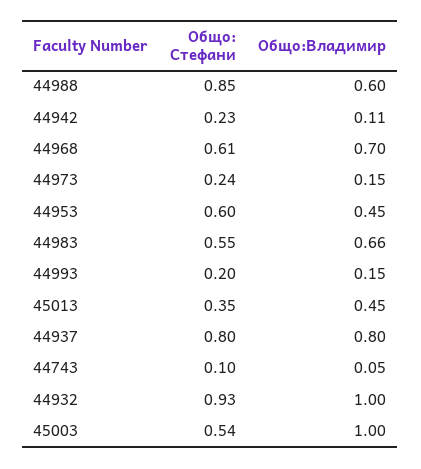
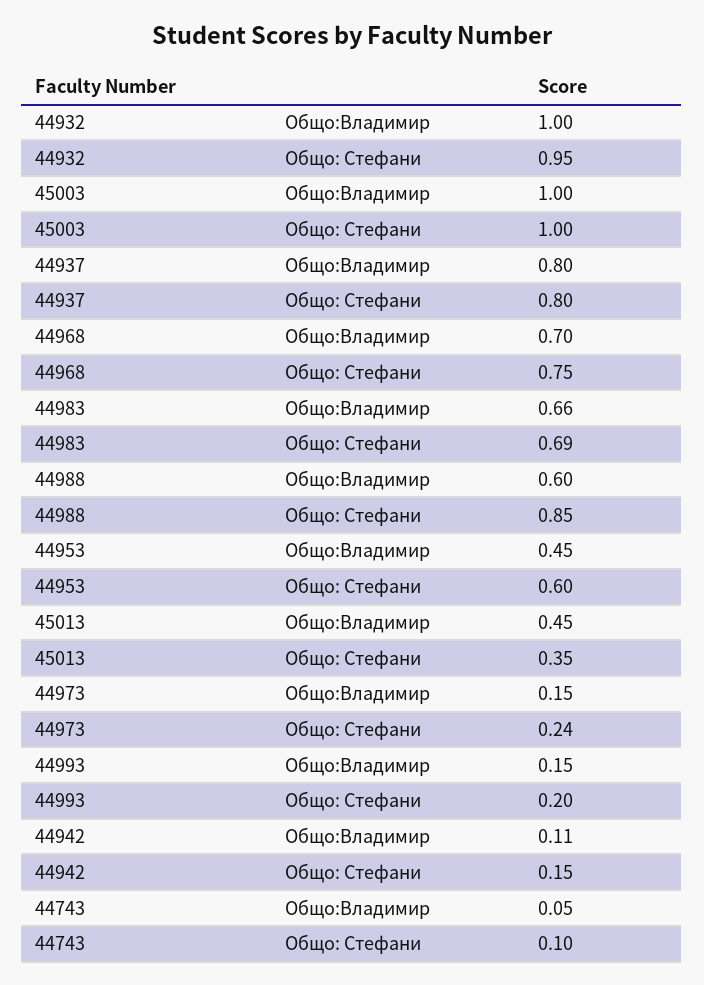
  {
    "Общо: Стефани": {
      "44988": 0.85,
-     "44942": 0.23,
+     "44942": 0.15,
-     "44968": 0.61,
+     "44968": 0.75,
      "44973": 0.24,
      "44953": 0.6,
-     "44983": 0.55,
+     "44983": 0.69,
      "44993": 0.2,
      "45013": 0.35,
      "44937": 0.8,
      "44743": 0.1,
-     "44932": 0.93,
+     "44932": 0.95,
-     "45003": 0.54
+     "45003": 1
    },
    "Общо:Владимир": {
      "44988": 0.6,
      "44942": 0.11,
      "44968": 0.7,
      "44973": 0.15,
      "44953": 0.45,
      "44983": 0.66,
      "44993": 0.15,
      "45013": 0.45,
      "44937": 0.8,
      "44743": 0.05,
      "44932": 1,
      "45003": 1
    }
  }

